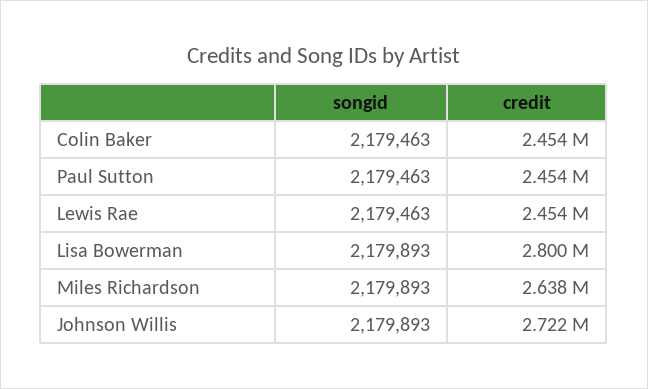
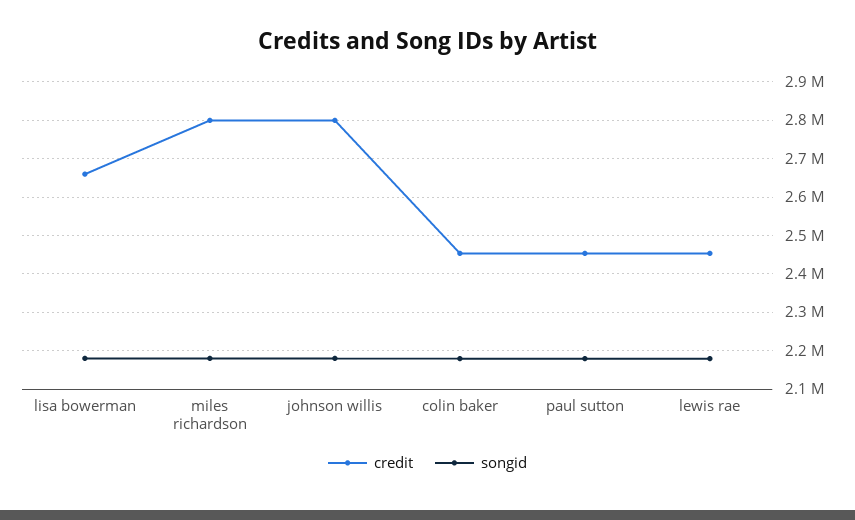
  {
    "songid": {
      "Colin Baker": 2179463,
      "Paul Sutton": 2179463,
      "Lewis Rae": 2179463,
      "Lisa Bowerman": 2179893,
      "Miles Richardson": 2179893,
      "Johnson Willis": 2179893
    },
    "credit": {
      "Colin Baker": 2454000,
      "Paul Sutton": 2454000,
      "Lewis Rae": 2454000,
-     "Lisa Bowerman": 2800000,
+     "Lisa Bowerman": 2660000,
-     "Miles Richardson": 2638000,
+     "Miles Richardson": 2800000,
-     "Johnson Willis": 2722000
+     "Johnson Willis": 2800000
    }
  }

